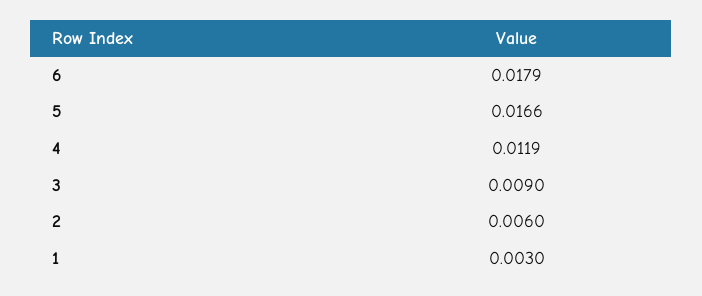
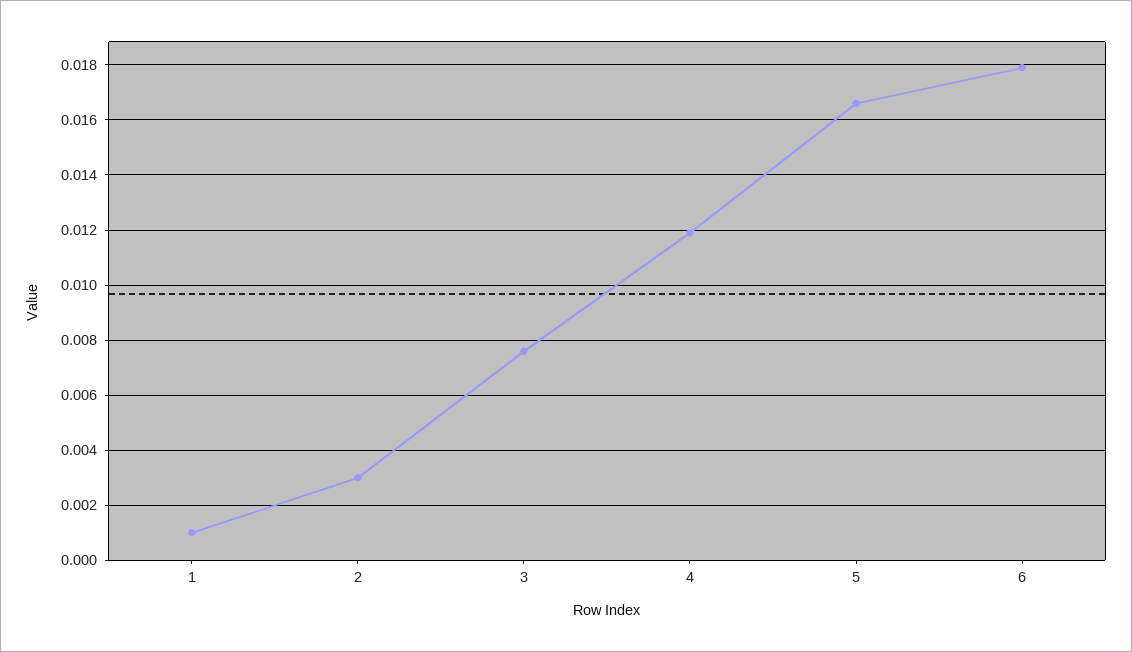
  {
    "6": 0.0179,
    "5": 0.0166,
    "4": 0.0119,
-   "3": 0.009,
+   "3": 0.0075,
-   "2": 0.006,
+   "2": 0.003,
-   "1": 0.003
+   "1": 0.001
  }

